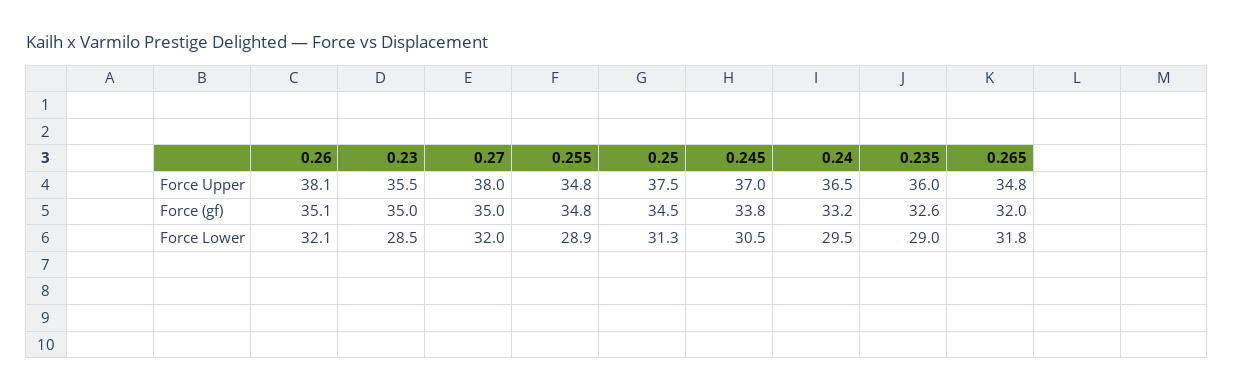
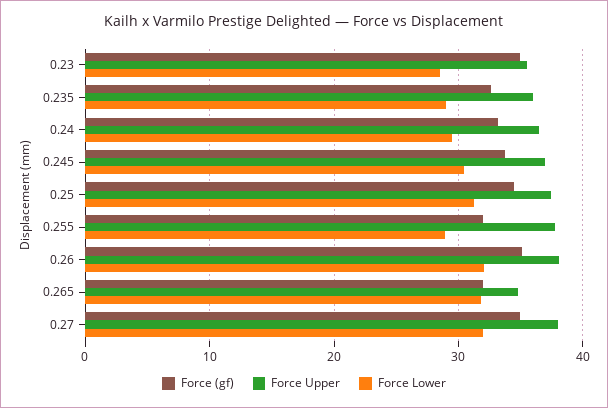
  {
    "Force Upper": {
      "0.26": 38.1,
      "0.23": 35.5,
      "0.27": 38,
-     "0.255": 34.8,
+     "0.255": 38,
      "0.25": 37.5,
      "0.245": 37,
      "0.24": 36.5,
      "0.235": 36,
      "0.265": 34.8
    },
    "Force (gf)": {
      "0.26": 35.1,
      "0.23": 35,
      "0.27": 35,
-     "0.255": 34.8,
+     "0.255": 32,
      "0.25": 34.5,
      "0.245": 33.8,
      "0.24": 33.2,
      "0.235": 32.6,
      "0.265": 32
    },
    "Force Lower": {
      "0.26": 32.1,
      "0.23": 28.5,
      "0.27": 32,
      "0.255": 28.9,
      "0.25": 31.3,
      "0.245": 30.5,
      "0.24": 29.5,
      "0.235": 29,
      "0.265": 31.8
    }
  }

